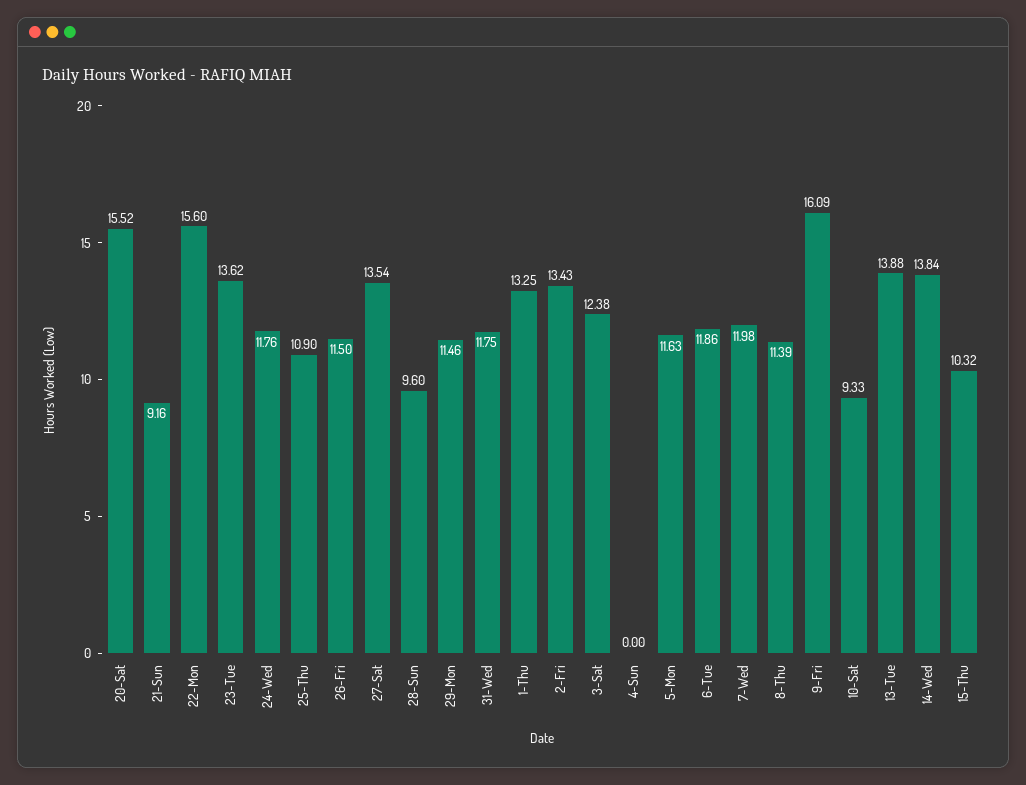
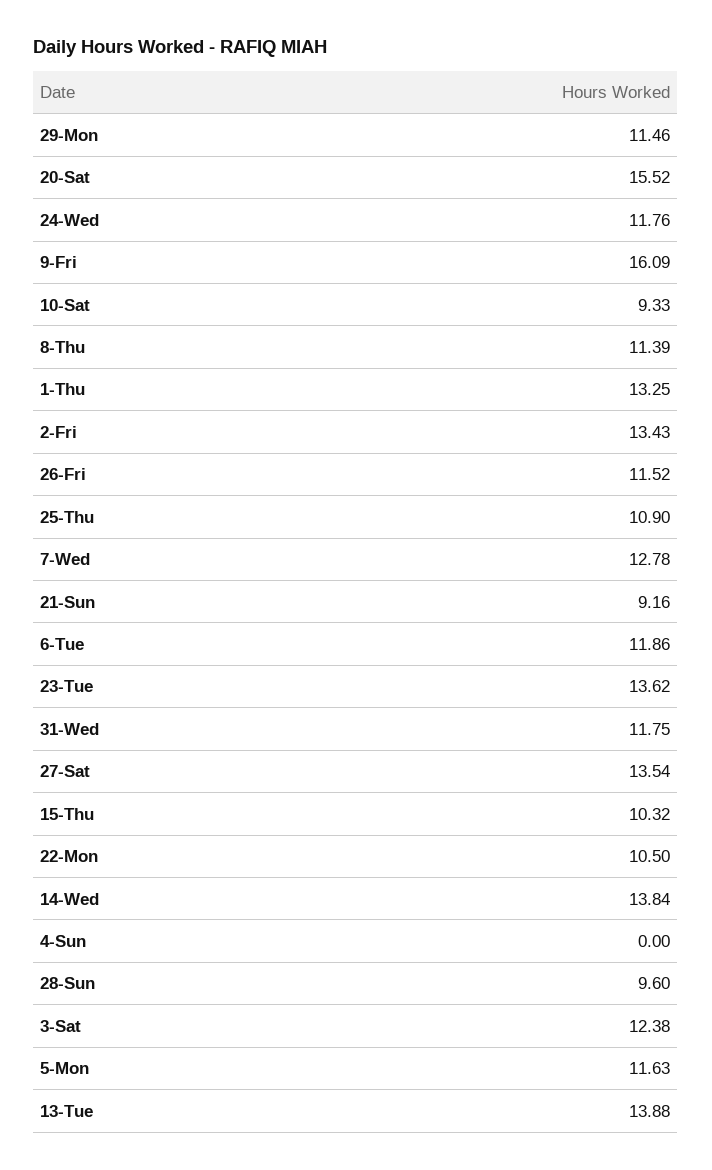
  {
    "20-Sat": 15.52,
    "21-Sun": 9.16,
-   "22-Mon": 15.6,
+   "22-Mon": 10.5,
    "23-Tue": 13.62,
    "24-Wed": 11.76,
    "25-Thu": 10.9,
-   "26-Fri": 11.5,
+   "26-Fri": 11.52,
    "27-Sat": 13.54,
    "28-Sun": 9.6,
    "29-Mon": 11.46,
    "31-Wed": 11.75,
    "1-Thu": 13.25,
    "2-Fri": 13.43,
    "3-Sat": 12.38,
    "4-Sun": 0,
    "5-Mon": 11.63,
    "6-Tue": 11.86,
-   "7-Wed": 11.98,
+   "7-Wed": 12.78,
    "8-Thu": 11.39,
    "9-Fri": 16.09,
    "10-Sat": 9.33,
    "13-Tue": 13.88,
    "14-Wed": 13.84,
    "15-Thu": 10.32
  }

